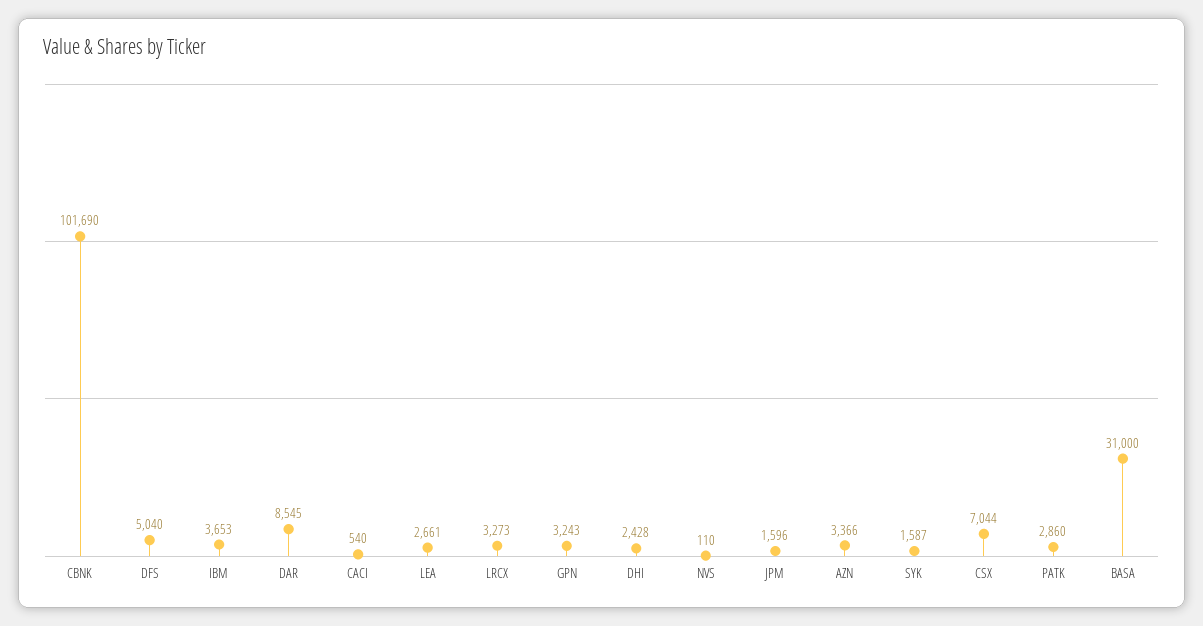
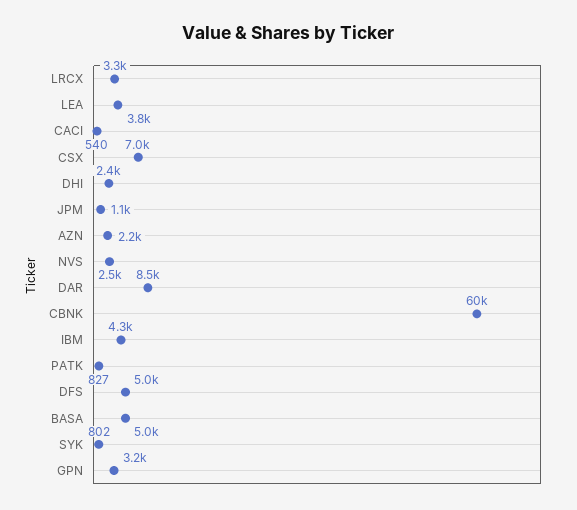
  {
-   "CBNK": 101690,
+   "CBNK": 60000,
    "DFS": 5040,
-   "IBM": 3653,
+   "IBM": 4300,
    "DAR": 8545,
    "CACI": 540,
-   "LEA": 2661,
+   "LEA": 3800,
    "LRCX": 3273,
    "GPN": 3243,
    "DHI": 2428,
-   "NVS": 110,
+   "NVS": 2500,
-   "JPM": 1596,
+   "JPM": 1100,
-   "AZN": 3366,
+   "AZN": 2200,
-   "SYK": 1587,
+   "SYK": 802,
    "CSX": 7044,
-   "PATK": 2860,
+   "PATK": 827,
-   "BASA": 31000
+   "BASA": 5000
  }

